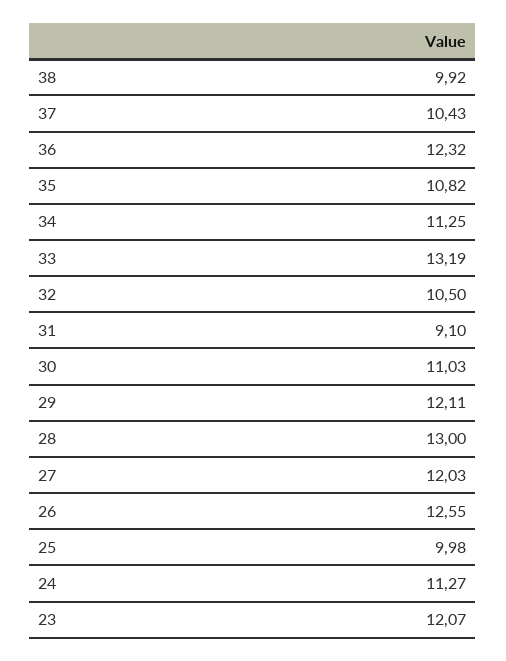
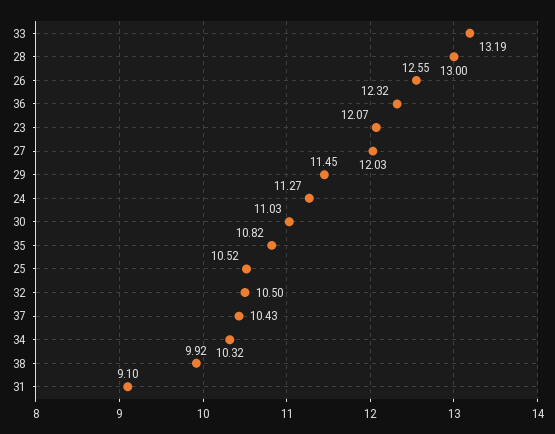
  {
    "38": 9.92,
    "37": 10.43,
    "36": 12.32,
    "35": 10.82,
-   "34": 11.25,
+   "34": 10.32,
    "33": 13.19,
    "32": 10.5,
    "31": 9.1,
    "30": 11.03,
-   "29": 12.11,
+   "29": 11.45,
    "28": 13,
    "27": 12.03,
    "26": 12.55,
-   "25": 9.98,
+   "25": 10.52,
    "24": 11.27,
    "23": 12.07
  }

